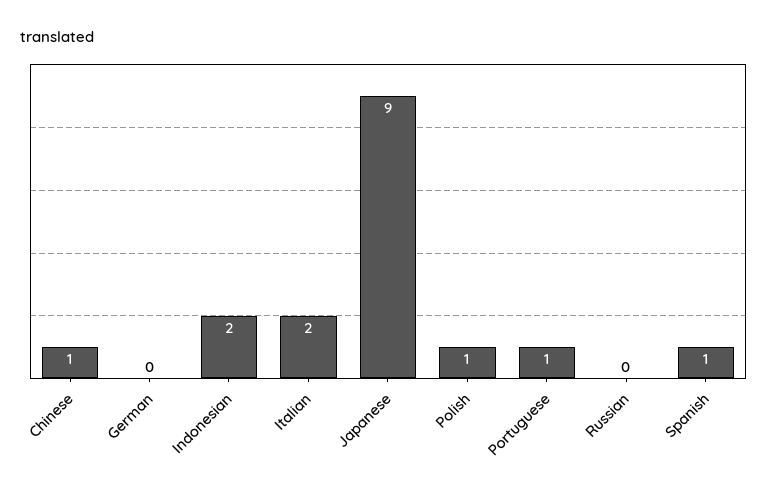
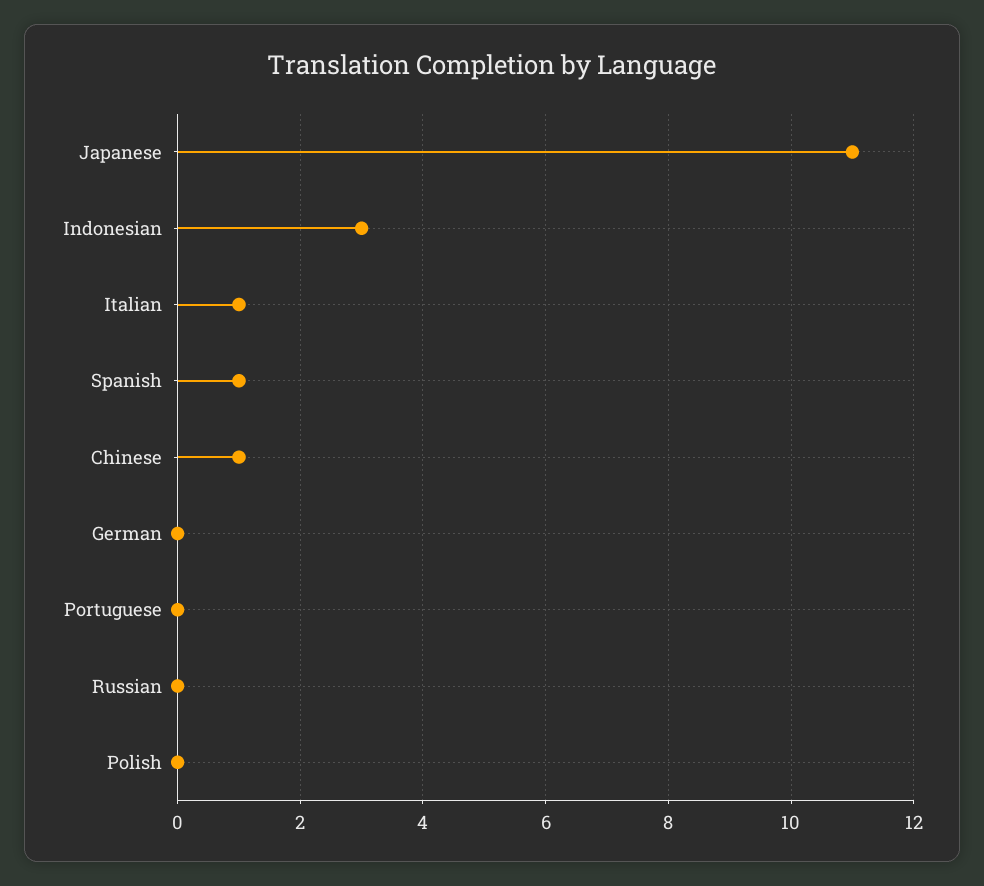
  {
    "Chinese": 1,
    "German": 0,
-   "Indonesian": 2,
+   "Indonesian": 3,
-   "Italian": 2,
+   "Italian": 1,
-   "Japanese": 9,
+   "Japanese": 11,
-   "Polish": 1,
+   "Polish": 0,
-   "Portuguese": 1,
+   "Portuguese": 0,
    "Russian": 0,
    "Spanish": 1
  }

